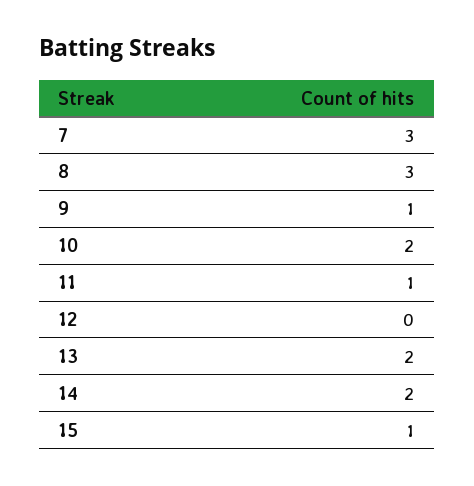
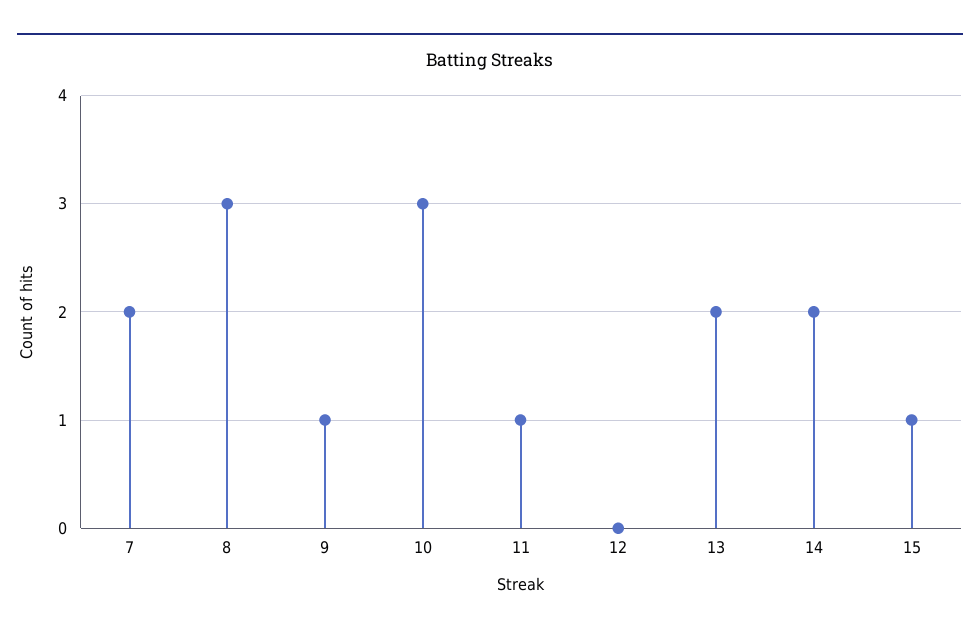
  {
-   "7": 3,
+   "7": 2,
    "8": 3,
    "9": 1,
-   "10": 2,
+   "10": 3,
    "11": 1,
    "12": 0,
    "13": 2,
    "14": 2,
    "15": 1
  }

